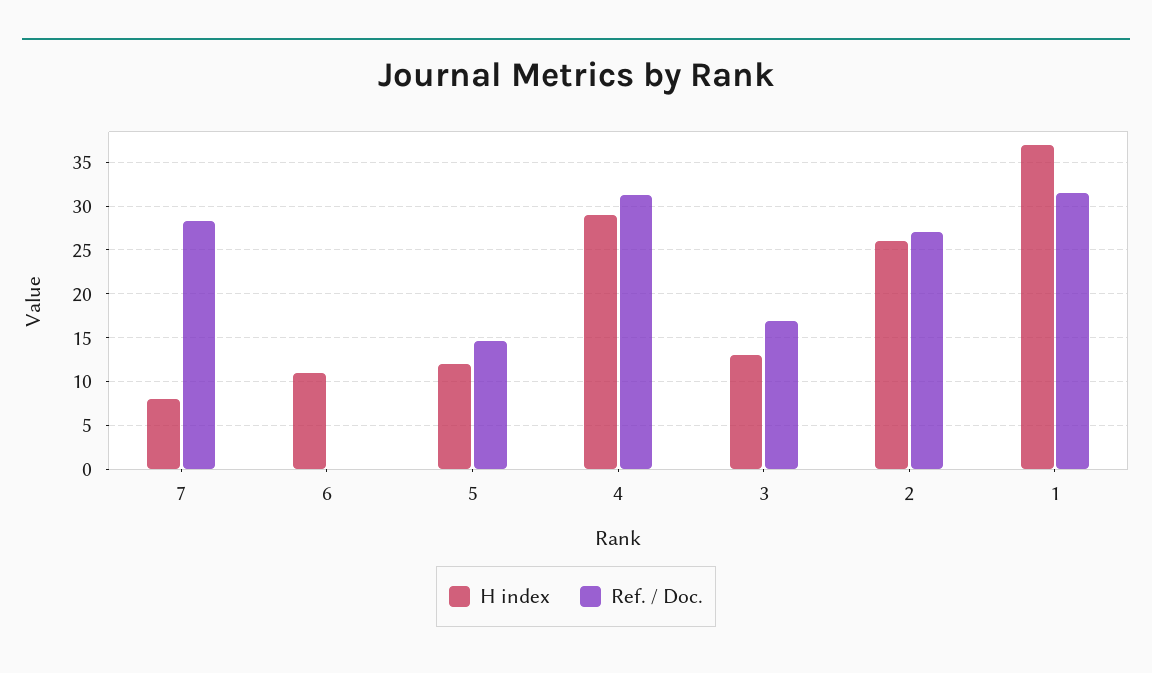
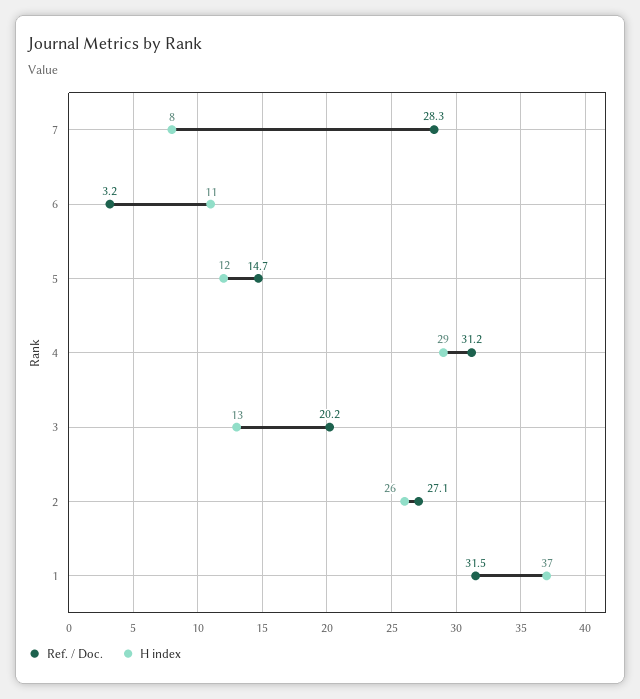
  {
    "H index": {
      "7": 8,
      "6": 11,
      "5": 12,
      "4": 29,
      "3": 13,
      "2": 26,
      "1": 37
    },
    "Ref. / Doc.": {
      "7": 28.3,
-     "6": 0,
+     "6": 3.2,
      "5": 14.7,
      "4": 31.2,
-     "3": 17,
+     "3": 20.2,
      "2": 27.1,
      "1": 31.5
    }
  }

